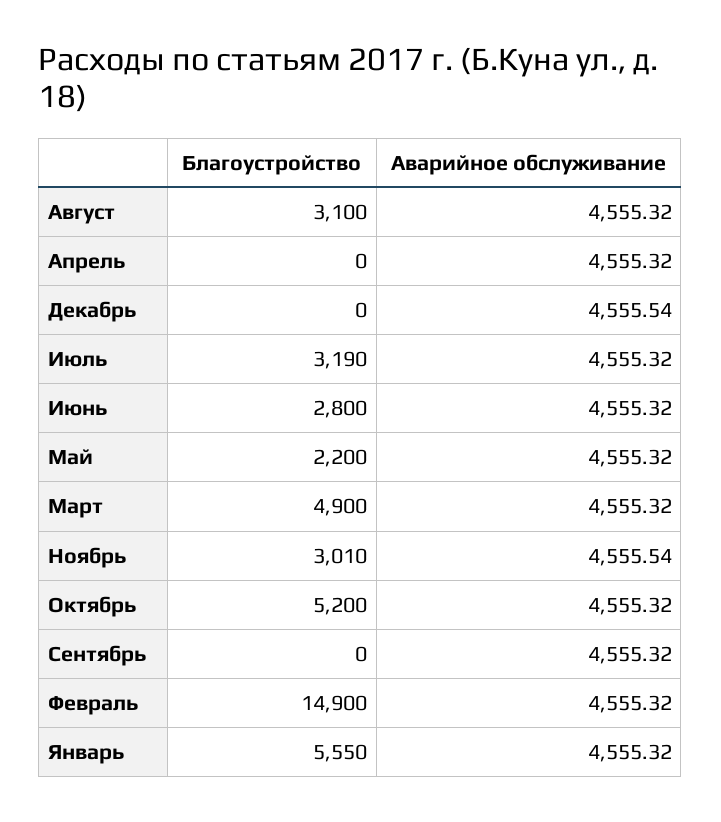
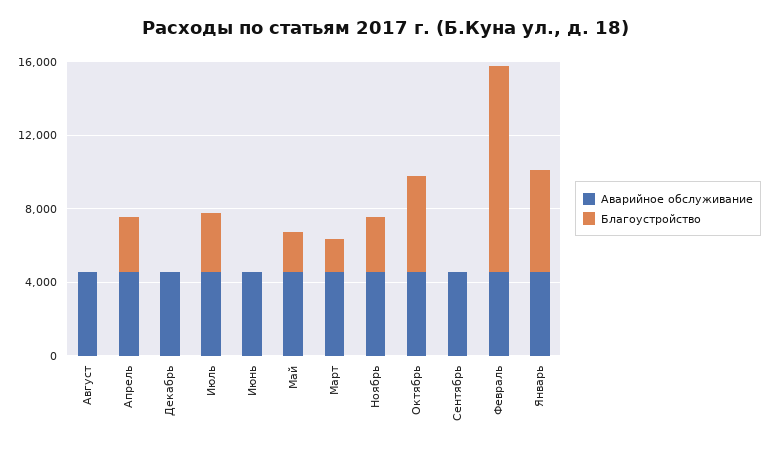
  {
    "Благоустройство": {
-     "Август": 3100,
+     "Август": 0,
-     "Апрель": 0,
+     "Апрель": 3000,
      "Декабрь": 0,
      "Июль": 3190,
-     "Июнь": 2800,
+     "Июнь": 0,
      "Май": 2200,
-     "Март": 4900,
+     "Март": 2000,
      "Ноябрь": 3010,
      "Октябрь": 5200,
      "Сентябрь": 0,
-     "Февраль": 14900,
+     "Февраль": 11000,
      "Январь": 5550
    },
    "Аварийное обслуживание": {
      "Август": 4555.32,
      "Апрель": 4555.32,
      "Декабрь": 4555.54,
      "Июль": 4555.32,
      "Июнь": 4555.32,
      "Май": 4555.32,
      "Март": 4555.32,
      "Ноябрь": 4555.54,
      "Октябрь": 4555.32,
      "Сентябрь": 4555.32,
      "Февраль": 4555.32,
      "Январь": 4555.32
    }
  }

